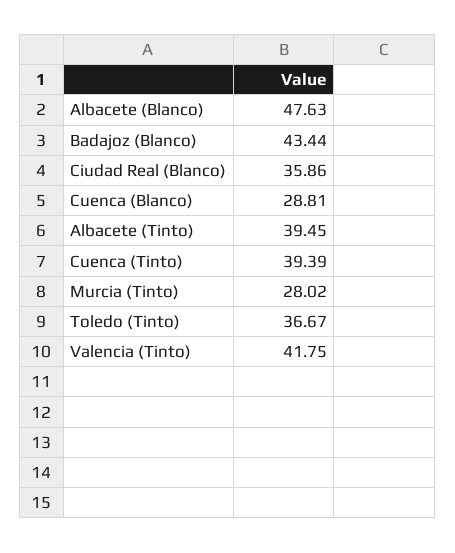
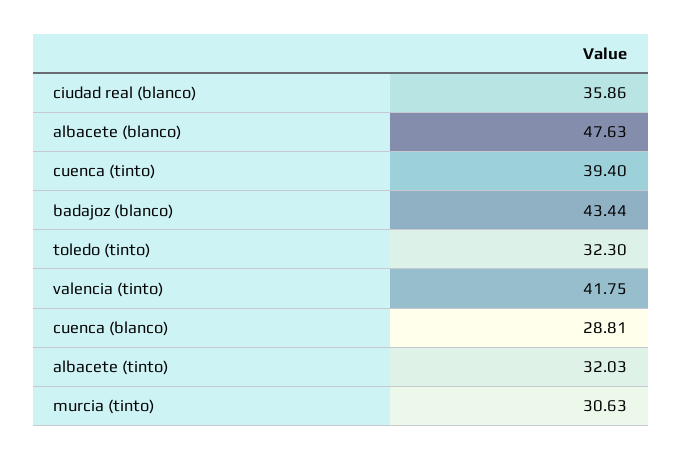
  {
    "Albacete (Blanco)": 47.63,
    "Badajoz (Blanco)": 43.44,
    "Ciudad Real (Blanco)": 35.86,
    "Cuenca (Blanco)": 28.81,
-   "Albacete (Tinto)": 39.45,
+   "Albacete (Tinto)": 32.03,
-   "Cuenca (Tinto)": 39.39,
+   "Cuenca (Tinto)": 39.4,
-   "Murcia (Tinto)": 28.02,
+   "Murcia (Tinto)": 30.63,
-   "Toledo (Tinto)": 36.67,
+   "Toledo (Tinto)": 32.3,
    "Valencia (Tinto)": 41.75
  }

